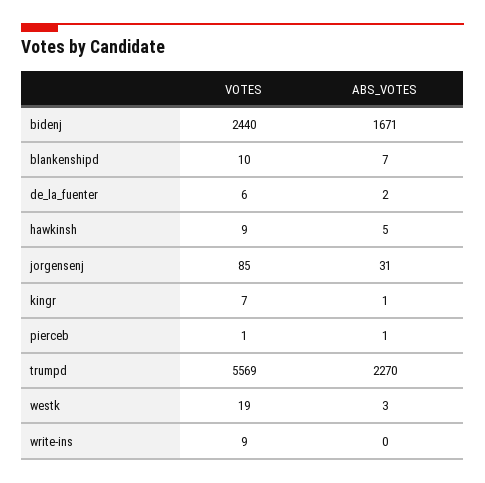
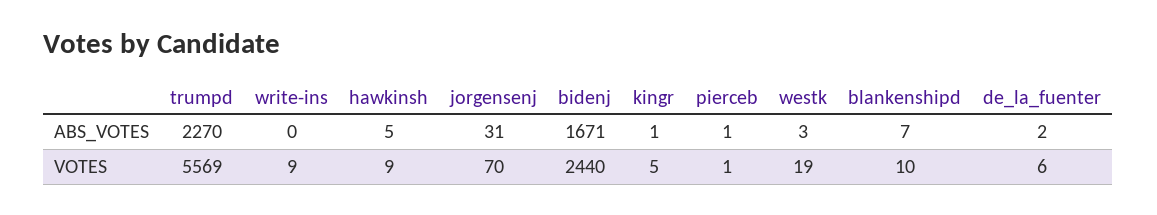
  {
    "VOTES": {
      "bidenj": 2440,
      "blankenshipd": 10,
      "de_la_fuenter": 6,
      "hawkinsh": 9,
-     "jorgensenj": 85,
+     "jorgensenj": 70,
-     "kingr": 7,
+     "kingr": 5,
      "pierceb": 1,
      "trumpd": 5569,
      "westk": 19,
      "write-ins": 9
    },
    "ABS_VOTES": {
      "bidenj": 1671,
      "blankenshipd": 7,
      "de_la_fuenter": 2,
      "hawkinsh": 5,
      "jorgensenj": 31,
      "kingr": 1,
      "pierceb": 1,
      "trumpd": 2270,
      "westk": 3,
      "write-ins": 0
    }
  }

